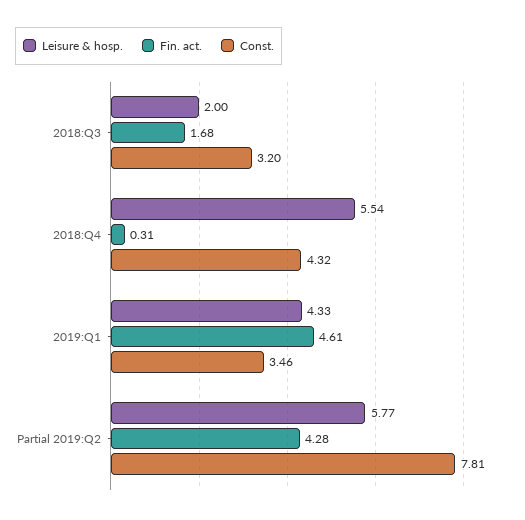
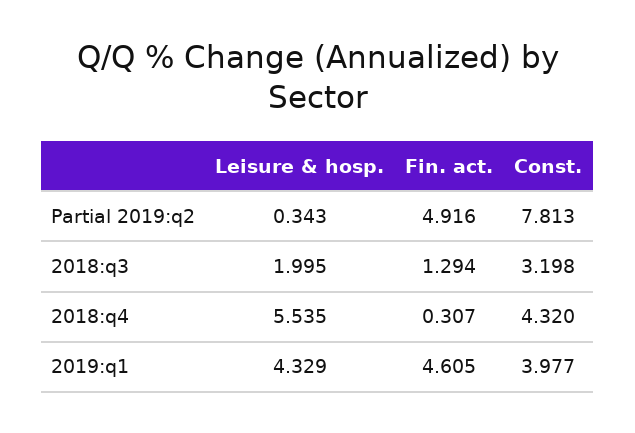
  {
    "Leisure & hosp.": {
      "2018:Q3": 1.995,
      "2018:Q4": 5.535,
      "2019:Q1": 4.329,
-     "Partial 2019:Q2": 5.77
+     "Partial 2019:Q2": 0.343
    },
    "Fin. act.": {
-     "2018:Q3": 1.68,
+     "2018:Q3": 1.294,
      "2018:Q4": 0.307,
      "2019:Q1": 4.605,
-     "Partial 2019:Q2": 4.28
+     "Partial 2019:Q2": 4.916
    },
    "Const.": {
      "2018:Q3": 3.198,
      "2018:Q4": 4.32,
-     "2019:Q1": 3.46,
+     "2019:Q1": 3.977,
      "Partial 2019:Q2": 7.813
    }
  }

